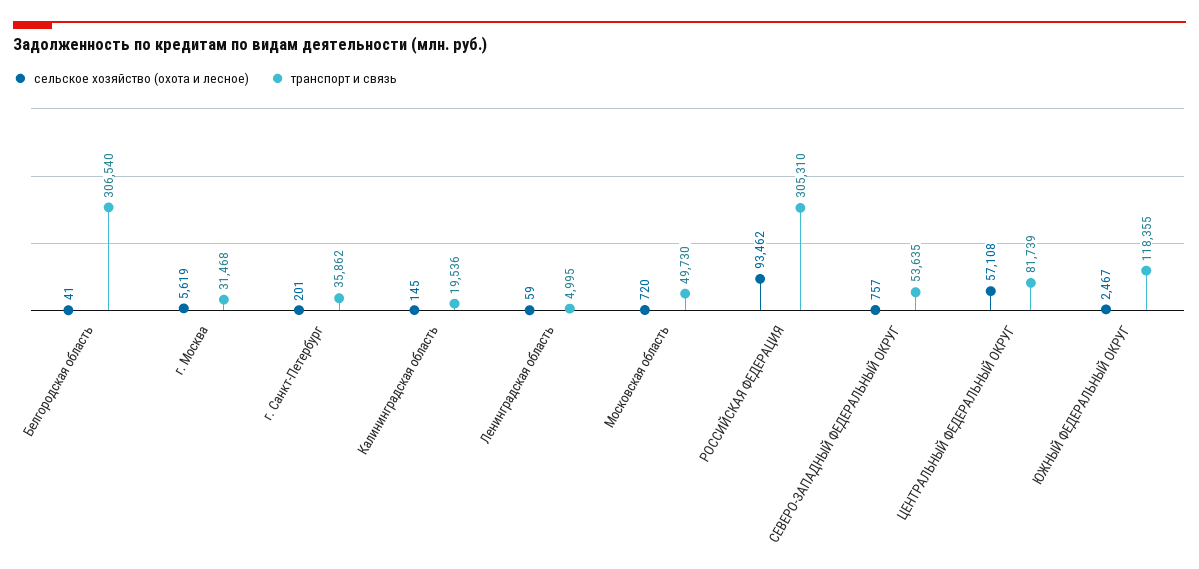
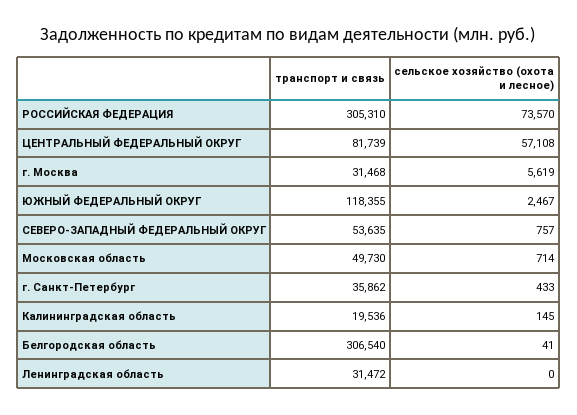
  {
    "сельское хозяйство (охота и лесное)": {
      "Белгородская область": 41,
      "г. Москва": 5619,
-     "г. Санкт-Петербург": 201,
+     "г. Санкт-Петербург": 433,
      "Калининградская область": 145,
-     "Ленинградская область": 59,
+     "Ленинградская область": 0,
-     "Московская область": 720,
+     "Московская область": 714,
-     "РОССИЙСКАЯ ФЕДЕРАЦИЯ": 93462,
+     "РОССИЙСКАЯ ФЕДЕРАЦИЯ": 73570,
      "СЕВЕРО-ЗАПАДНЫЙ ФЕДЕРАЛЬНЫЙ ОКРУГ": 757,
      "ЦЕНТРАЛЬНЫЙ ФЕДЕРАЛЬНЫЙ ОКРУГ": 57108,
      "ЮЖНЫЙ ФЕДЕРАЛЬНЫЙ ОКРУГ": 2467
    },
    "транспорт и связь": {
      "Белгородская область": 306540,
      "г. Москва": 31468,
      "г. Санкт-Петербург": 35862,
      "Калининградская область": 19536,
-     "Ленинградская область": 4995,
+     "Ленинградская область": 31472,
      "Московская область": 49730,
      "РОССИЙСКАЯ ФЕДЕРАЦИЯ": 305310,
      "СЕВЕРО-ЗАПАДНЫЙ ФЕДЕРАЛЬНЫЙ ОКРУГ": 53635,
      "ЦЕНТРАЛЬНЫЙ ФЕДЕРАЛЬНЫЙ ОКРУГ": 81739,
      "ЮЖНЫЙ ФЕДЕРАЛЬНЫЙ ОКРУГ": 118355
    }
  }

